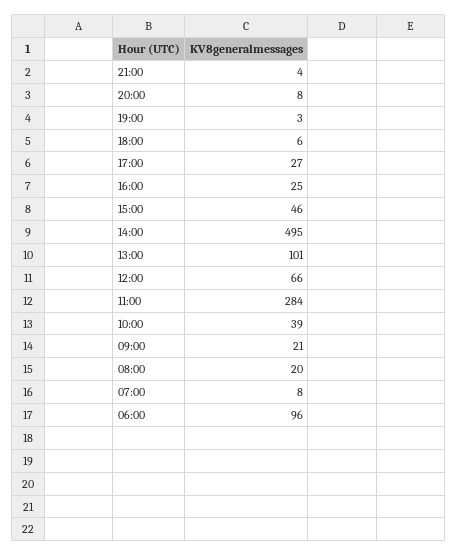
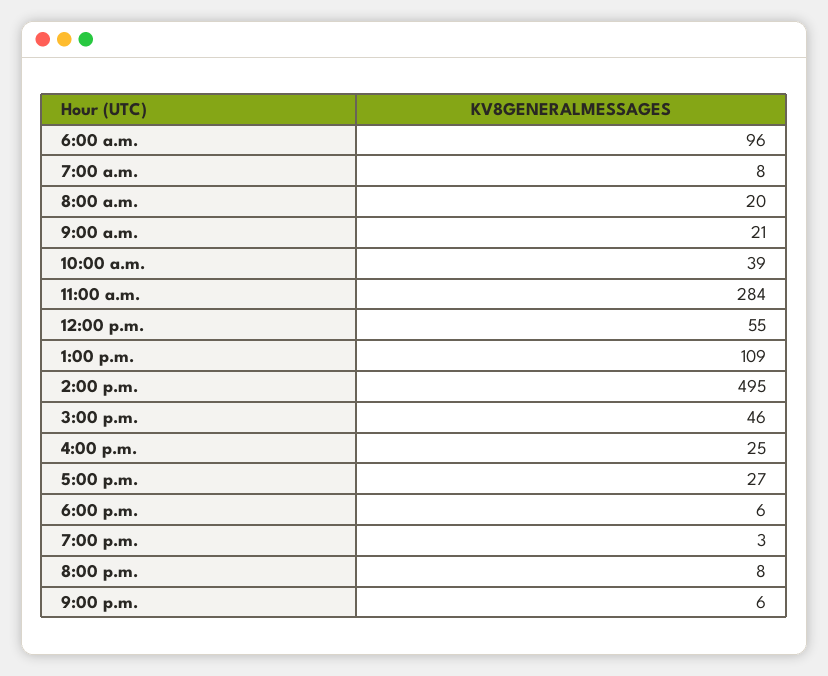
  {
-   "21:00": 4,
+   "21:00": 6,
    "20:00": 8,
    "19:00": 3,
    "18:00": 6,
    "17:00": 27,
    "16:00": 25,
    "15:00": 46,
    "14:00": 495,
-   "13:00": 101,
+   "13:00": 109,
-   "12:00": 66,
+   "12:00": 55,
    "11:00": 284,
    "10:00": 39,
    "09:00": 21,
    "08:00": 20,
    "07:00": 8,
    "06:00": 96
  }

